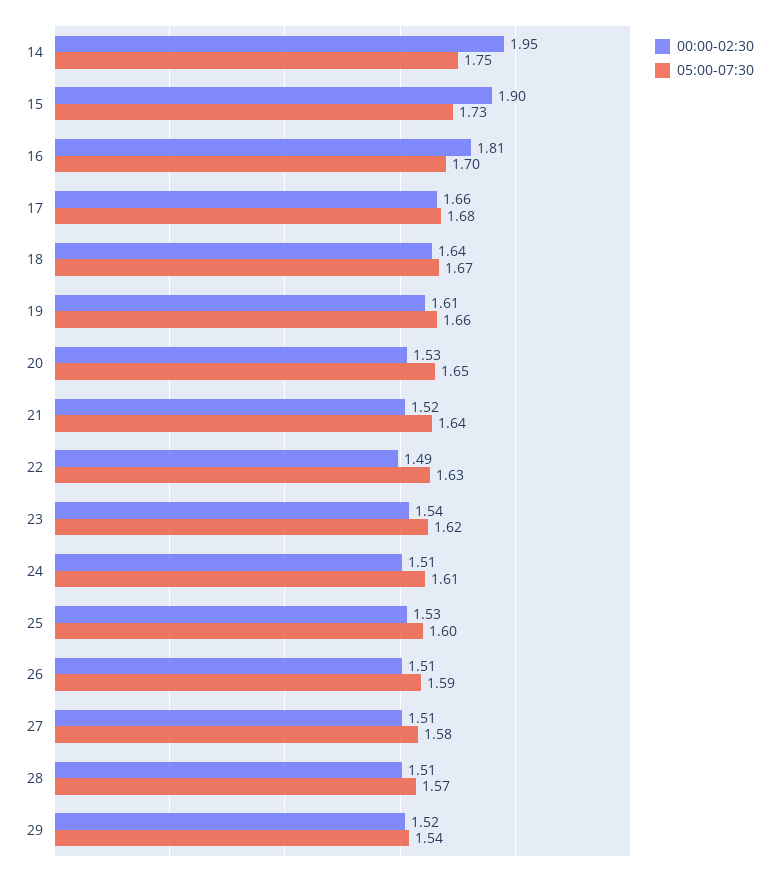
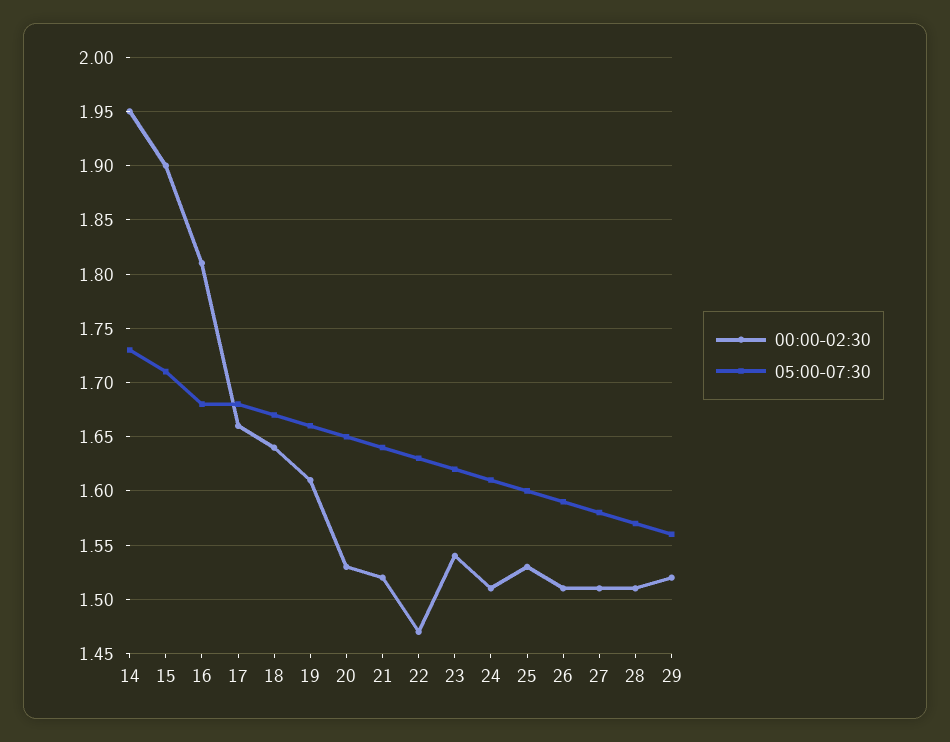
  {
    "00:00-02:30": {
      "14": 1.95,
      "15": 1.9,
      "16": 1.81,
      "17": 1.66,
      "18": 1.64,
      "19": 1.61,
      "20": 1.53,
      "21": 1.52,
-     "22": 1.49,
+     "22": 1.47,
      "23": 1.54,
      "24": 1.51,
      "25": 1.53,
      "26": 1.51,
      "27": 1.51,
      "28": 1.51,
      "29": 1.52
    },
    "05:00-07:30": {
-     "14": 1.75,
+     "14": 1.73,
-     "15": 1.73,
+     "15": 1.71,
-     "16": 1.7,
+     "16": 1.68,
      "17": 1.68,
      "18": 1.67,
      "19": 1.66,
      "20": 1.65,
      "21": 1.64,
      "22": 1.63,
      "23": 1.62,
      "24": 1.61,
      "25": 1.6,
      "26": 1.59,
      "27": 1.58,
      "28": 1.57,
-     "29": 1.54
+     "29": 1.56
    }
  }

